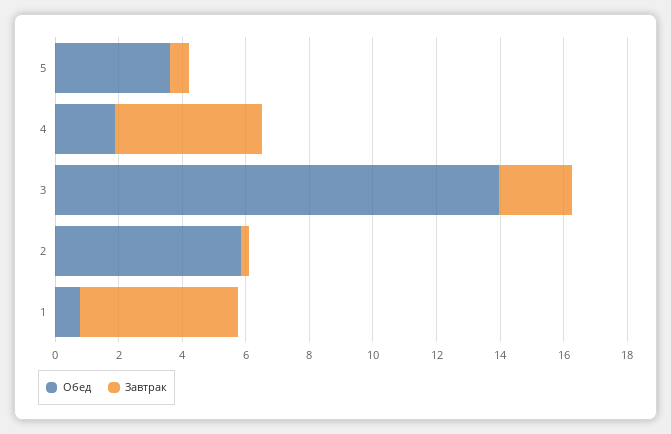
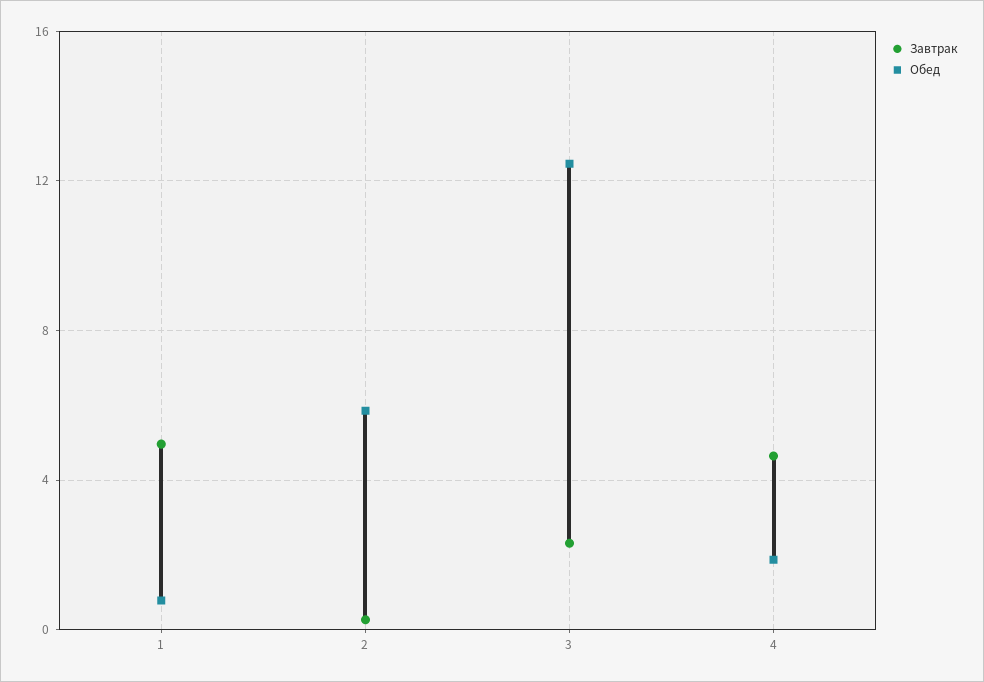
  {
    "Обед": {
-     "5": 3.5,
      "4": 2,
-     "3": 14,
+     "3": 12.5,
      "2": 6,
      "1": 1
    },
    "Завтрак": {
-     "5": 0.5,
      "4": 4.5,
      "3": 2.5,
      "2": 0.5,
      "1": 5
    }
  }

